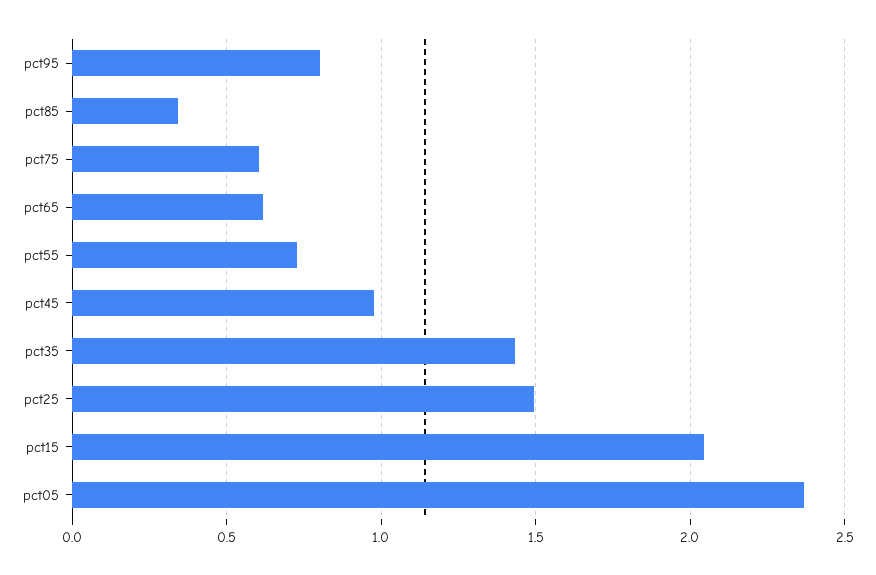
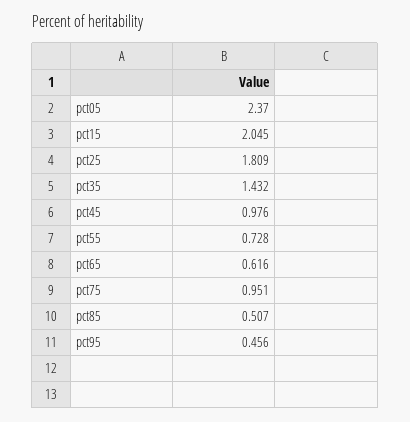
  {
-   "pct95": 0.8,
+   "pct95": 0.456,
-   "pct85": 0.35,
+   "pct85": 0.507,
-   "pct75": 0.6,
+   "pct75": 0.951,
    "pct65": 0.616,
    "pct55": 0.728,
    "pct45": 0.976,
    "pct35": 1.432,
-   "pct25": 1.5,
+   "pct25": 1.809,
    "pct15": 2.045,
    "pct05": 2.37
  }

